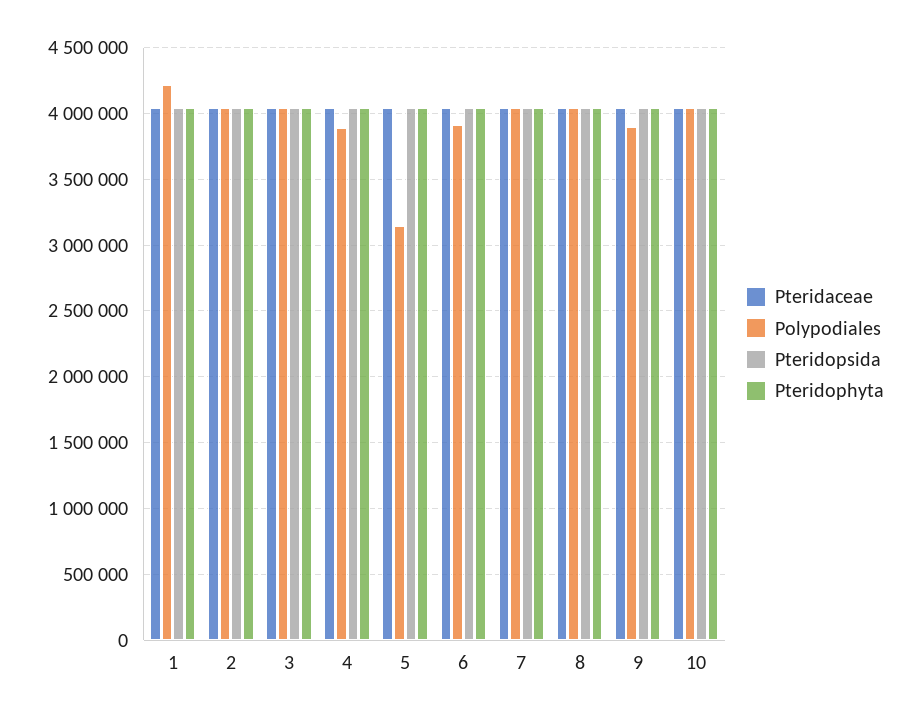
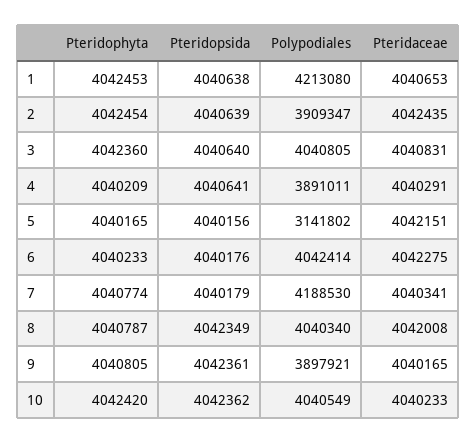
  {
    "Pteridaceae": {
      "1": 4040653,
      "2": 4042435,
      "3": 4040831,
      "4": 4040291,
      "5": 4042151,
      "6": 4042275,
      "7": 4040341,
      "8": 4042008,
      "9": 4040165,
      "10": 4040233
    },
    "Polypodiales": {
      "1": 4213080,
-     "2": 4050000,
+     "2": 3909347,
      "3": 4040805,
      "4": 3891011,
      "5": 3141802,
-     "6": 3900000,
+     "6": 4042414,
-     "7": 4050000,
+     "7": 4188530,
      "8": 4040340,
      "9": 3897921,
      "10": 4040549
    },
    "Pteridopsida": {
      "1": 4040638,
      "2": 4040639,
      "3": 4040640,
      "4": 4040641,
      "5": 4040156,
      "6": 4040176,
      "7": 4040179,
      "8": 4042349,
      "9": 4042361,
      "10": 4042362
    },
    "Pteridophyta": {
      "1": 4042453,
      "2": 4042454,
      "3": 4042360,
      "4": 4040209,
      "5": 4040165,
      "6": 4040233,
      "7": 4040774,
      "8": 4040787,
      "9": 4040805,
      "10": 4042420
    }
  }

